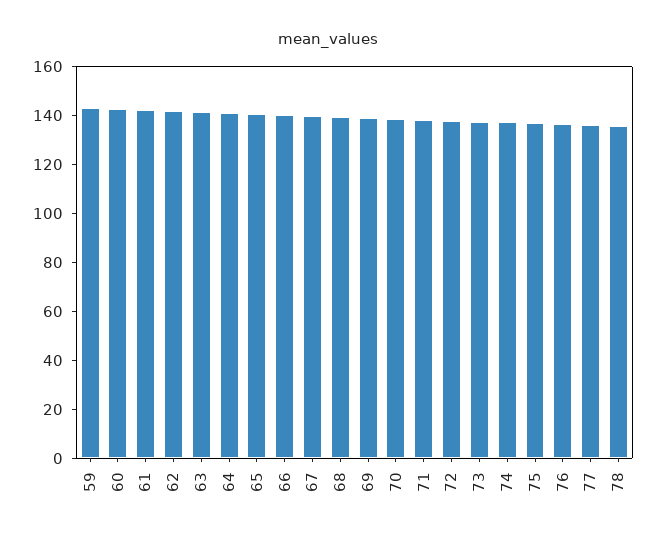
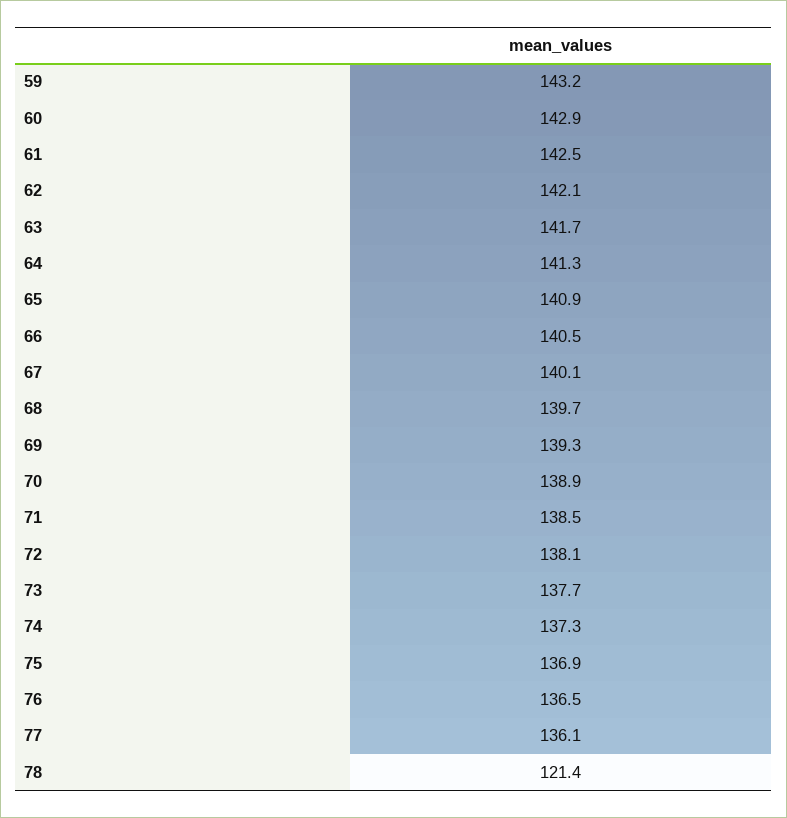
  {
    "59": 143.2,
    "60": 142.9,
    "61": 142.5,
    "62": 142.1,
    "63": 141.7,
    "64": 141.3,
    "65": 140.9,
    "66": 140.5,
    "67": 140.1,
    "68": 139.7,
    "69": 139.3,
    "70": 138.9,
    "71": 138.5,
    "72": 138.1,
    "73": 137.7,
    "74": 137.3,
    "75": 136.9,
    "76": 136.5,
    "77": 136.1,
-   "78": 135
+   "78": 121.4
  }

